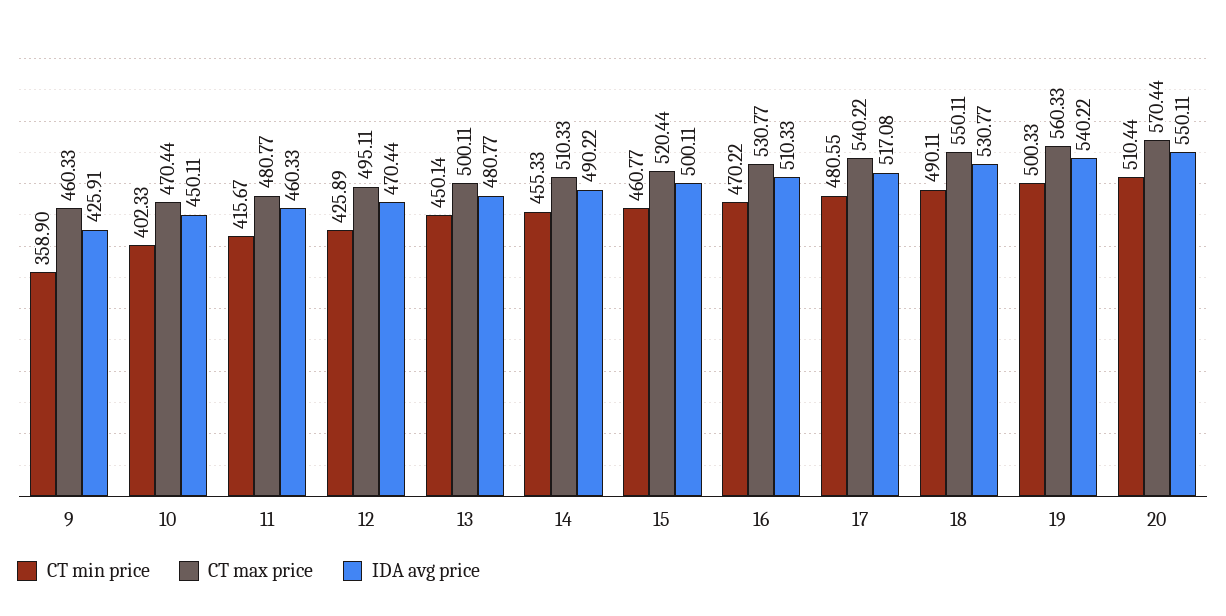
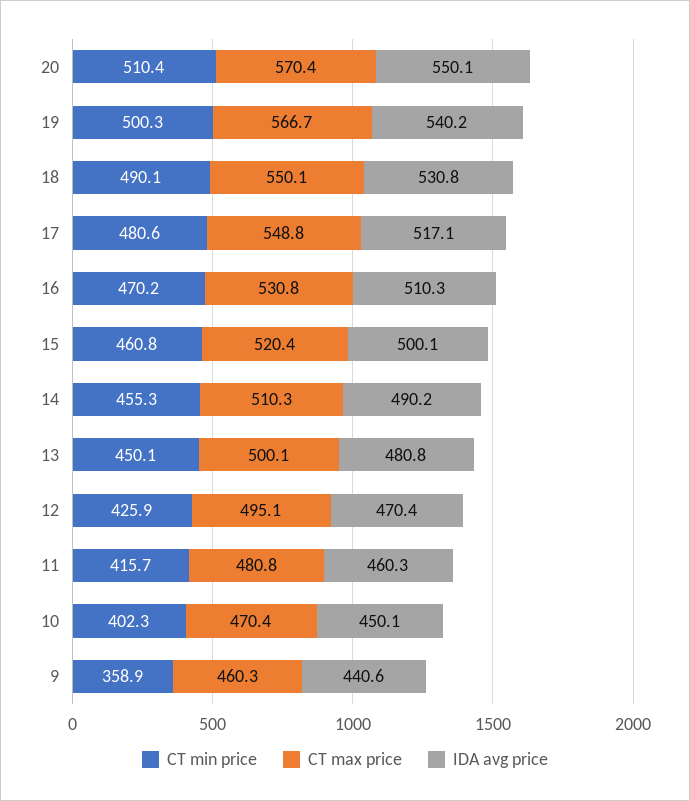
  {
    "CT min price": {
      "9": 358.9,
      "10": 402.33,
      "11": 415.67,
      "12": 425.89,
      "13": 450.14,
      "14": 455.33,
      "15": 460.77,
      "16": 470.22,
      "17": 480.55,
      "18": 490.11,
      "19": 500.33,
      "20": 510.44
    },
    "CT max price": {
      "9": 460.33,
      "10": 470.44,
      "11": 480.77,
      "12": 495.11,
      "13": 500.11,
      "14": 510.33,
      "15": 520.44,
      "16": 530.77,
-     "17": 540.22,
+     "17": 548.8,
      "18": 550.11,
-     "19": 560.33,
+     "19": 566.7,
      "20": 570.44
    },
    "IDA avg price": {
-     "9": 425.91,
+     "9": 440.6,
      "10": 450.11,
      "11": 460.33,
      "12": 470.44,
      "13": 480.77,
      "14": 490.22,
      "15": 500.11,
      "16": 510.33,
      "17": 517.08,
      "18": 530.77,
      "19": 540.22,
      "20": 550.11
    }
  }

